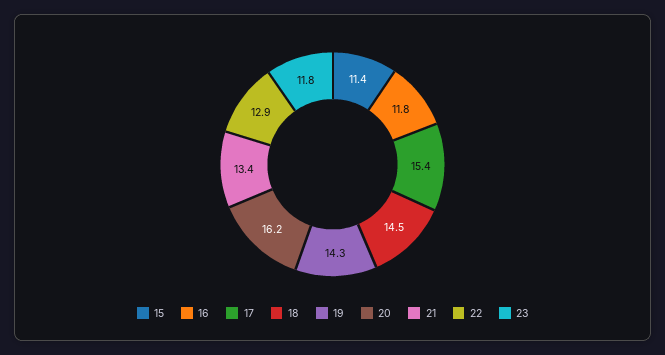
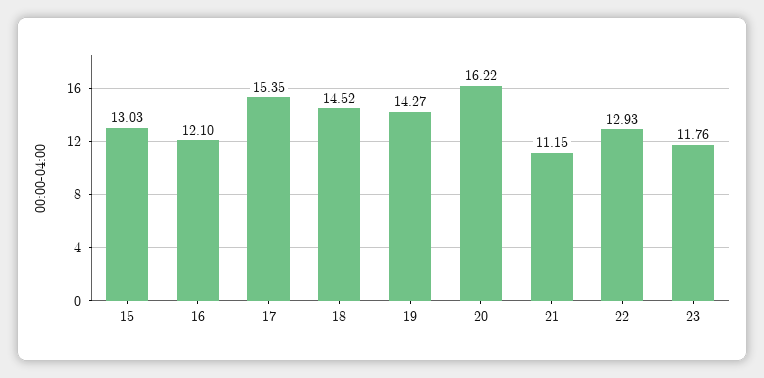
  {
-   "15": 11.4,
+   "15": 13.03,
-   "16": 11.8,
+   "16": 12.1,
    "17": 15.35,
    "18": 14.52,
    "19": 14.27,
    "20": 16.22,
-   "21": 13.4,
+   "21": 11.15,
    "22": 12.93,
    "23": 11.76
  }

